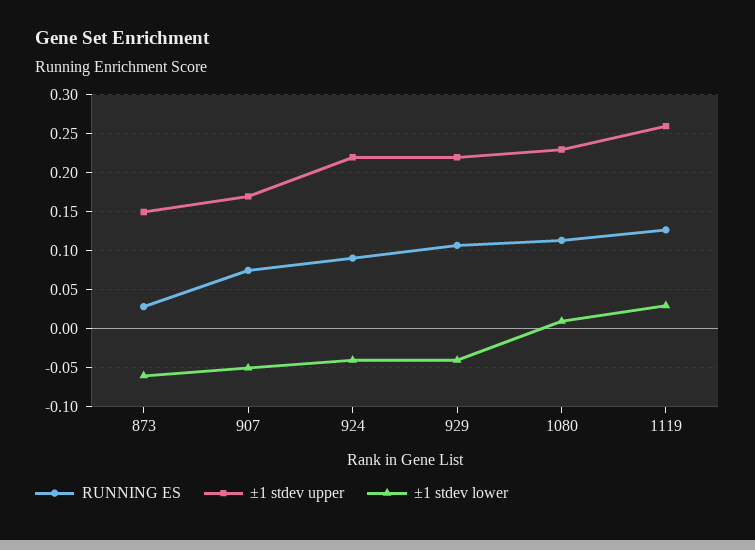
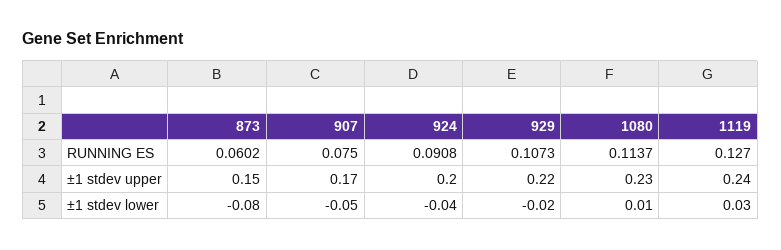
  {
    "RUNNING ES": {
-     "873": 0.03,
+     "873": 0.0602,
      "907": 0.075,
      "924": 0.0908,
      "929": 0.1073,
      "1080": 0.1137,
      "1119": 0.127
    },
    "±1 stdev upper": {
      "873": 0.15,
      "907": 0.17,
-     "924": 0.22,
+     "924": 0.2,
      "929": 0.22,
      "1080": 0.23,
-     "1119": 0.26
+     "1119": 0.24
    },
    "±1 stdev lower": {
-     "873": -0.06,
+     "873": -0.08,
      "907": -0.05,
      "924": -0.04,
-     "929": -0.04,
+     "929": -0.02,
      "1080": 0.01,
      "1119": 0.03
    }
  }

